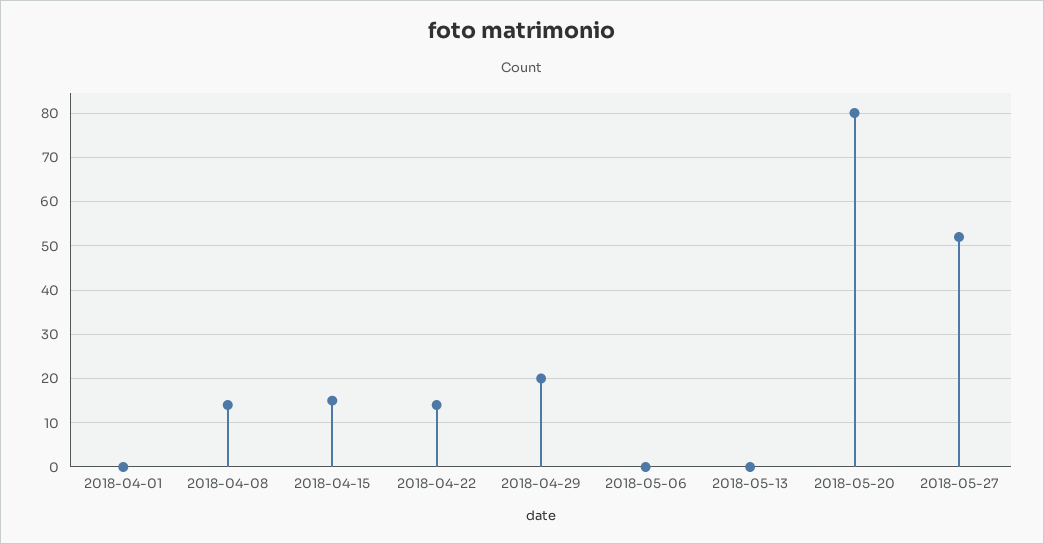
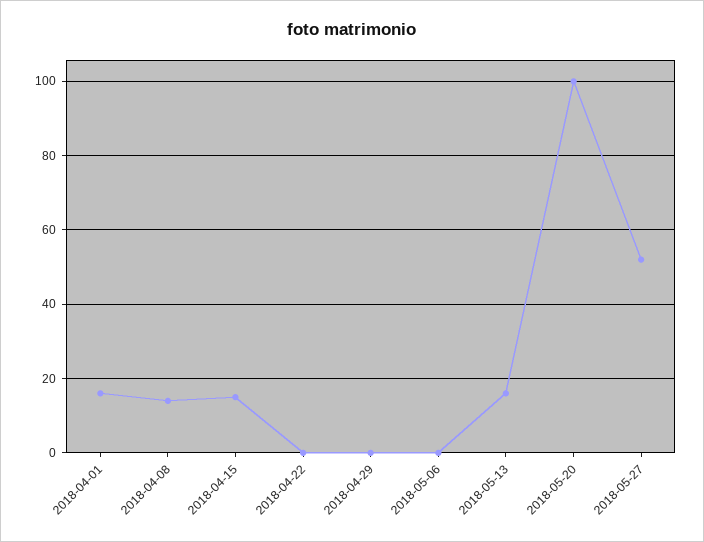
  {
-   "2018-04-01": 0,
+   "2018-04-01": 15,
    "2018-04-08": 15,
    "2018-04-15": 15,
-   "2018-04-22": 15,
+   "2018-04-22": 0,
-   "2018-04-29": 20,
+   "2018-04-29": 0,
    "2018-05-06": 0,
-   "2018-05-13": 0,
+   "2018-05-13": 15,
-   "2018-05-20": 80,
+   "2018-05-20": 100,
    "2018-05-27": 50
  }

